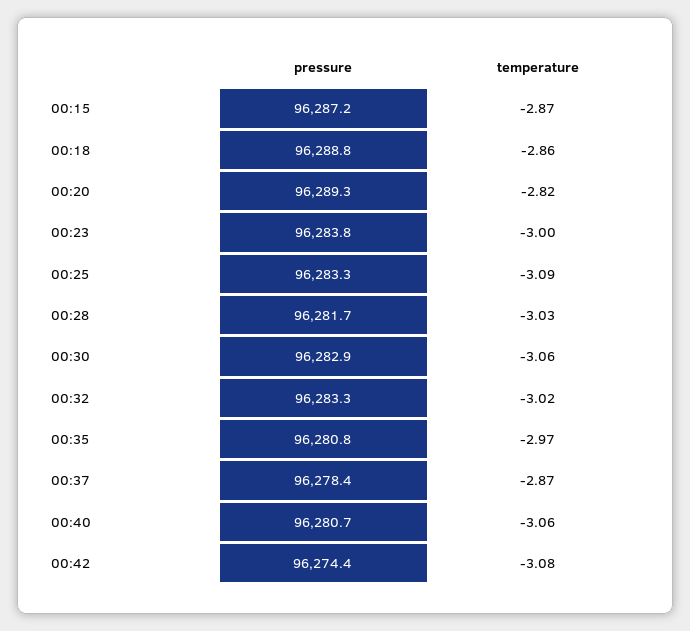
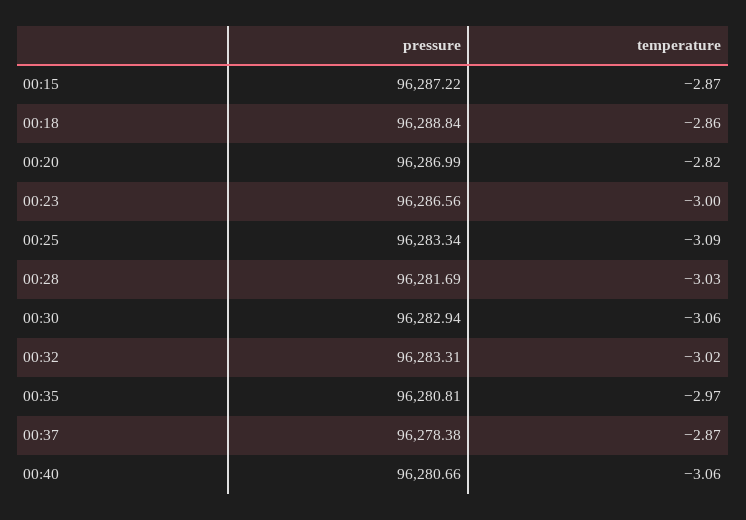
  {
    "pressure": {
      "00:15": 96287.22,
      "00:18": 96288.84,
-     "00:20": 96289.3,
+     "00:20": 96286.99,
-     "00:23": 96283.8,
+     "00:23": 96286.56,
      "00:25": 96283.34,
      "00:28": 96281.69,
      "00:30": 96282.94,
      "00:32": 96283.31,
      "00:35": 96280.81,
      "00:37": 96278.38,
-     "00:40": 96280.66,
+     "00:40": 96280.66
-     "00:42": 96274.4
    },
    "temperature": {
      "00:15": -2.87,
      "00:18": -2.86,
      "00:20": -2.82,
      "00:23": -3,
      "00:25": -3.09,
      "00:28": -3.03,
      "00:30": -3.06,
      "00:32": -3.02,
      "00:35": -2.97,
      "00:37": -2.87,
-     "00:40": -3.06,
+     "00:40": -3.06
-     "00:42": -3.08
    }
  }

